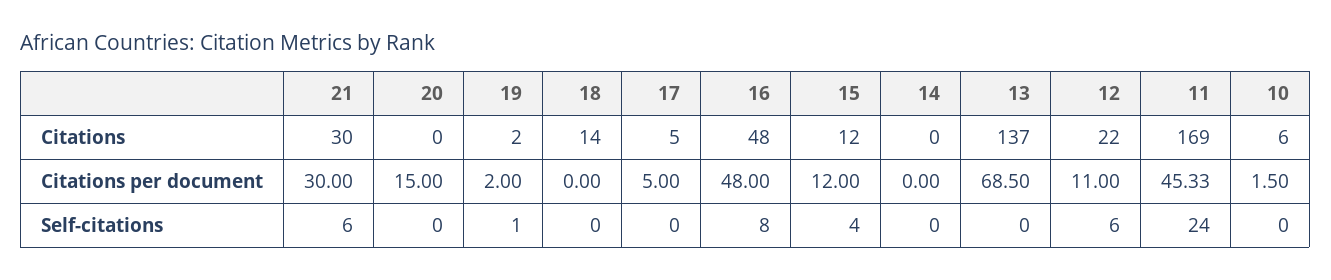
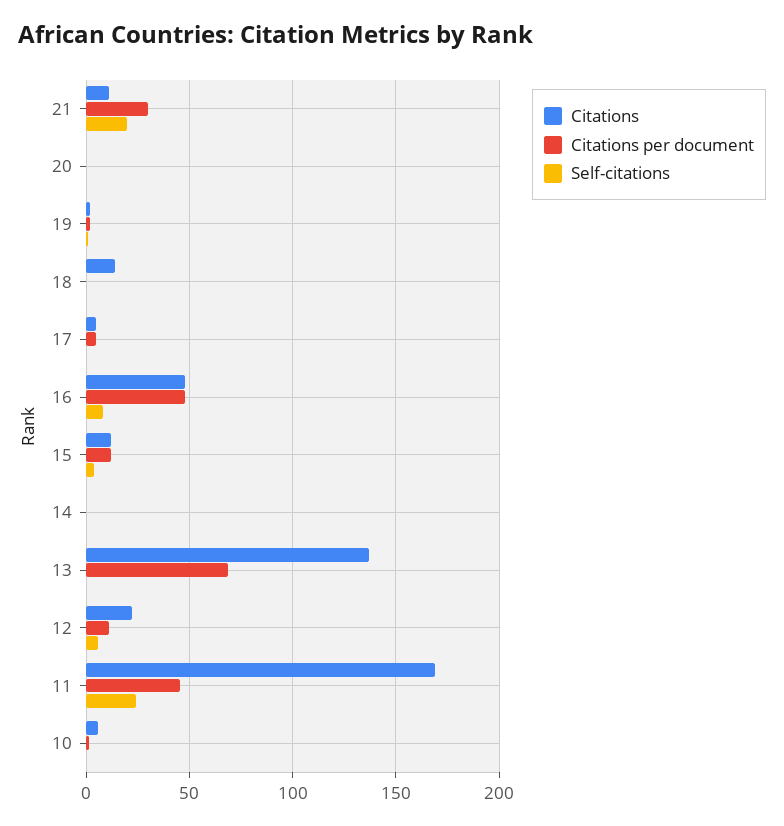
  {
    "Citations": {
-     "21": 30,
+     "21": 10,
      "20": 0,
      "19": 2,
      "18": 14,
      "17": 5,
      "16": 48,
      "15": 12,
      "14": 0,
      "13": 137,
      "12": 22,
      "11": 169,
      "10": 6
    },
    "Citations per document": {
      "21": 30,
-     "20": 15,
+     "20": 0,
      "19": 2,
      "18": 0,
      "17": 5,
      "16": 48,
      "15": 12,
      "14": 0,
      "13": 68.5,
      "12": 11,
      "11": 45.33,
      "10": 1.5
    },
    "Self-citations": {
-     "21": 6,
+     "21": 20,
      "20": 0,
      "19": 1,
      "18": 0,
      "17": 0,
      "16": 8,
      "15": 4,
      "14": 0,
      "13": 0,
      "12": 6,
      "11": 24,
      "10": 0
    }
  }

